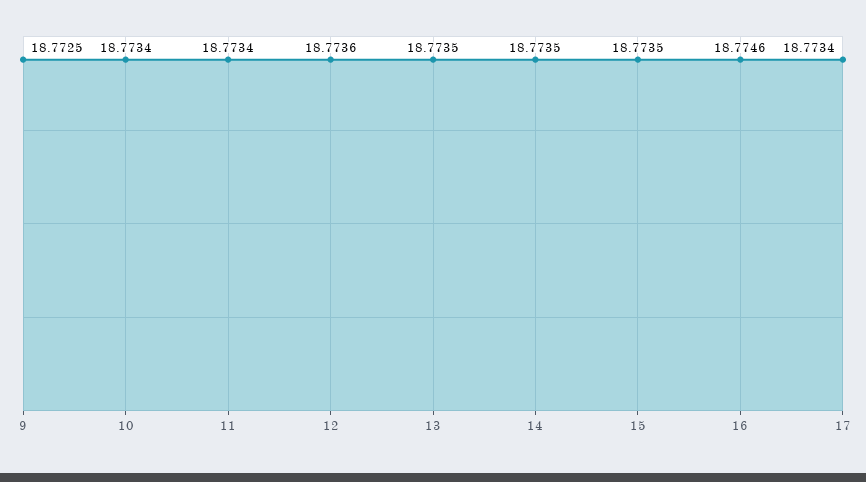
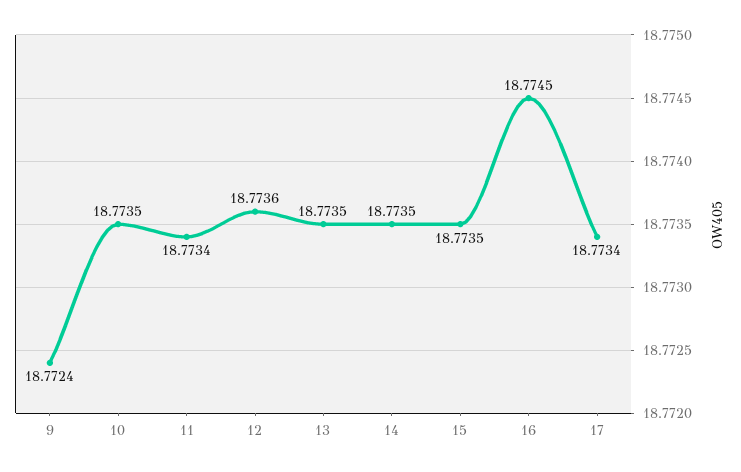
  {
-   "9": 18.7725,
+   "9": 18.7724,
-   "10": 18.7734,
+   "10": 18.7735,
    "11": 18.7734,
    "12": 18.7736,
    "13": 18.7735,
    "14": 18.7735,
    "15": 18.7735,
-   "16": 18.7746,
+   "16": 18.7745,
    "17": 18.7734
  }

